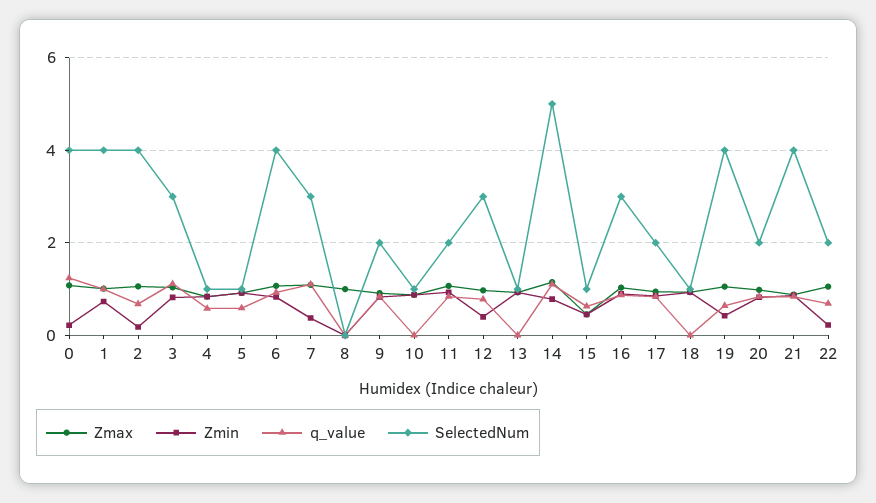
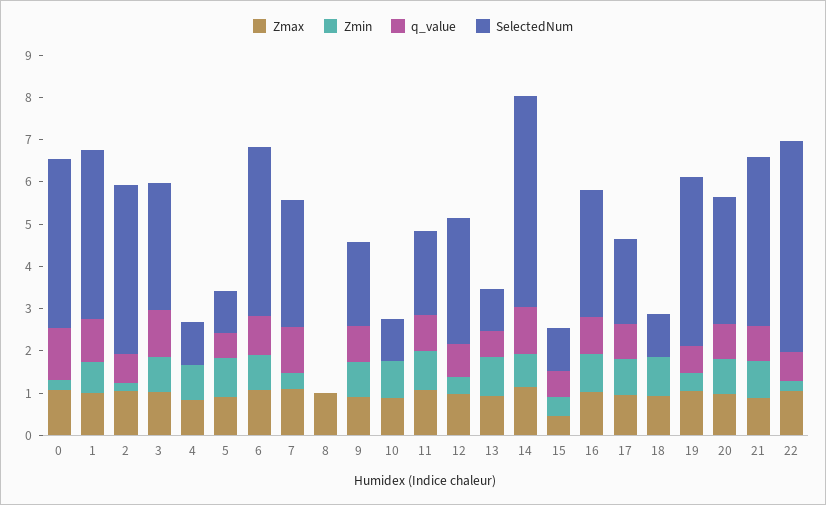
  {
    "Zmax": {
      "0": 1,
      "1": 1,
      "2": 1,
      "3": 1,
      "4": 0.8,
      "5": 1,
      "6": 1,
      "7": 1,
      "8": 1,
      "9": 1,
      "10": 0.8,
      "11": 1,
      "12": 1,
      "13": 1,
      "14": 1.2,
      "15": 0.4,
      "16": 1,
      "17": 1,
      "18": 1,
      "19": 1,
      "20": 1,
      "21": 0.8,
      "22": 1
    },
    "Zmin": {
      "0": 0.2,
      "1": 0.8,
      "2": 0.2,
      "3": 0.8,
      "4": 0.8,
      "5": 1,
      "6": 0.8,
      "7": 0.4,
      "8": 0,
      "9": 0.8,
      "10": 0.8,
      "11": 1,
      "12": 0.4,
      "13": 1,
      "14": 0.8,
      "15": 0.4,
      "16": 0.8,
      "17": 0.8,
      "18": 1,
      "19": 0.4,
      "20": 0.8,
      "21": 0.8,
      "22": 0.2
    },
    "q_value": {
      "0": 1.2,
      "1": 1,
      "2": 0.6,
      "3": 1.2,
-     "4": 0.6,
+     "4": 0,
      "5": 0.6,
      "6": 1,
      "7": 1.2,
      "8": 0,
      "9": 0.8,
      "10": 0,
      "11": 0.8,
      "12": 0.8,
-     "13": 0,
+     "13": 0.6,
      "14": 1.2,
      "15": 0.6,
      "16": 0.8,
      "17": 0.8,
      "18": 0,
      "19": 0.6,
      "20": 0.8,
      "21": 0.8,
      "22": 0.6
    },
    "SelectedNum": {
      "0": 4,
      "1": 4,
      "2": 4,
      "3": 3,
      "4": 1,
      "5": 1,
      "6": 4,
      "7": 3,
      "8": 0,
      "9": 2,
      "10": 1,
      "11": 2,
      "12": 3,
      "13": 1,
      "14": 5,
      "15": 1,
      "16": 3,
      "17": 2,
      "18": 1,
      "19": 4,
-     "20": 2,
+     "20": 3,
      "21": 4,
-     "22": 2
+     "22": 5
    }
  }

